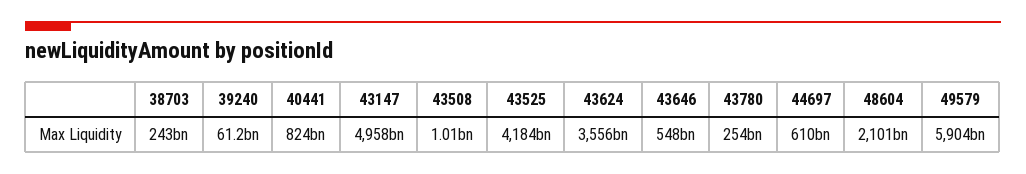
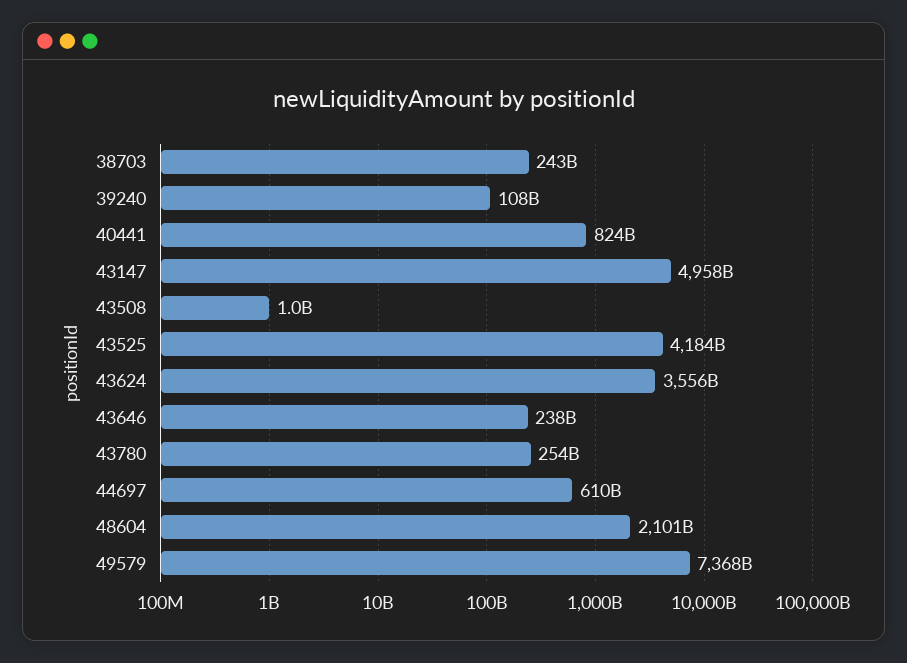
  {
    "38703": 243000000000,
-   "39240": 61200000000,
+   "39240": 108000000000,
    "40441": 824000000000,
    "43147": 4958000000000,
    "43508": 1010000000,
    "43525": 4184000000000,
    "43624": 3556000000000,
-   "43646": 548000000000,
+   "43646": 238000000000,
    "43780": 254000000000,
    "44697": 610000000000,
    "48604": 2101000000000,
-   "49579": 5904000000000
+   "49579": 7368000000000
  }

